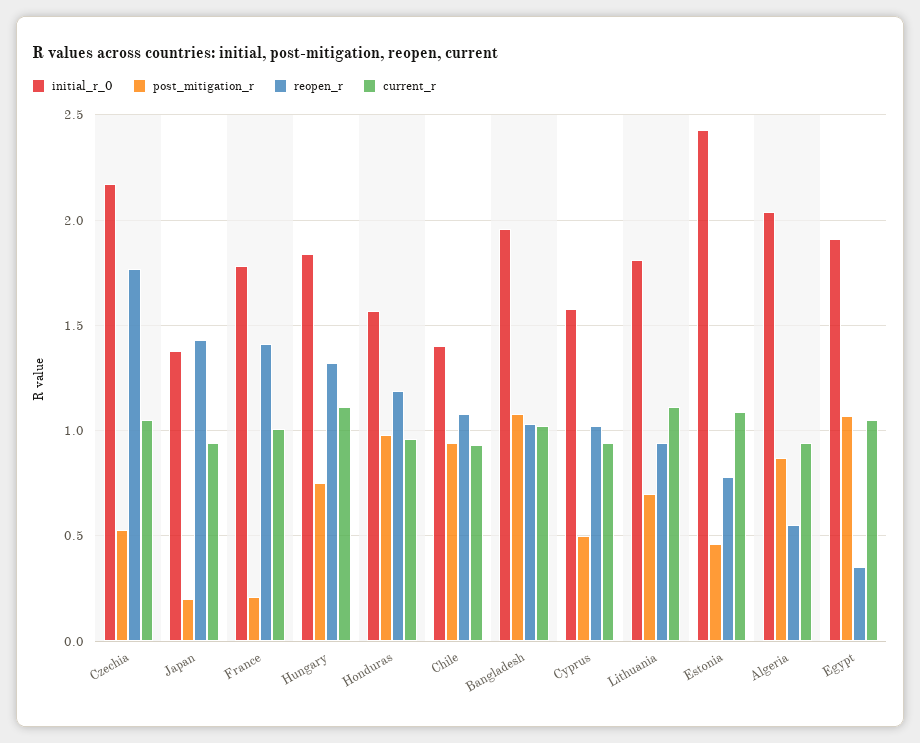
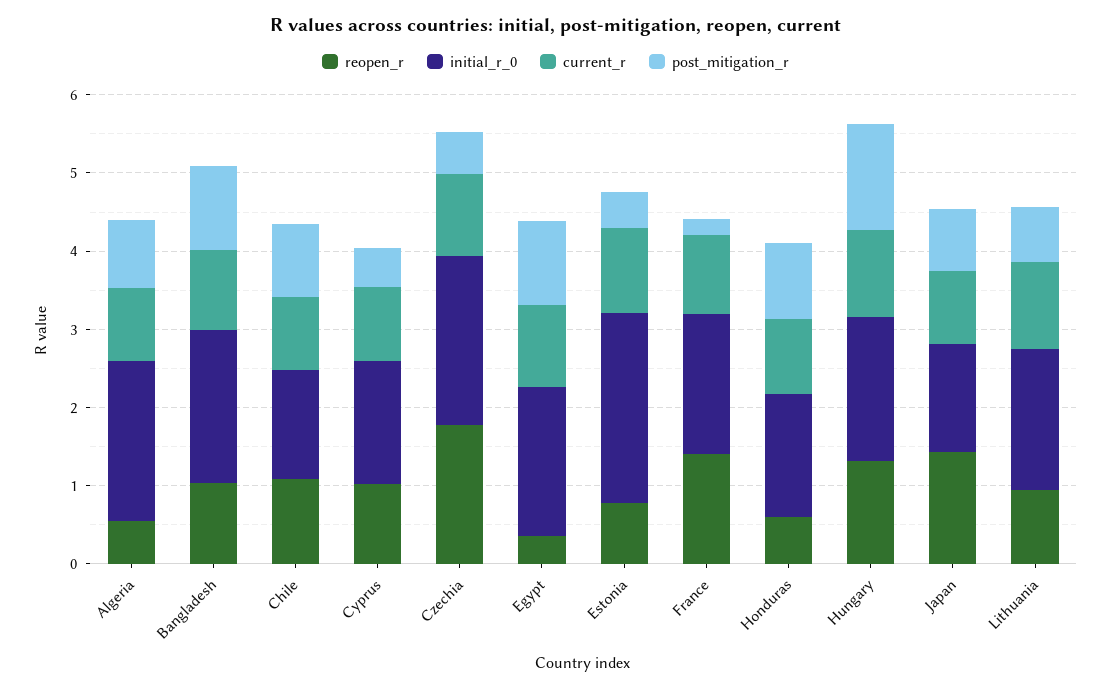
  {
    "initial_r_0": {
      "Czechia": 2.15,
      "Japan": 1.4,
      "France": 1.8,
      "Hungary": 1.85,
      "Honduras": 1.55,
      "Chile": 1.4,
      "Bangladesh": 1.95,
      "Cyprus": 1.6,
      "Lithuania": 1.8,
      "Estonia": 2.45,
      "Algeria": 2.05,
      "Egypt": 1.9
    },
    "post_mitigation_r": {
      "Czechia": 0.55,
-     "Japan": 0.2,
+     "Japan": 0.8,
      "France": 0.2,
-     "Hungary": 0.75,
+     "Hungary": 1.4,
      "Honduras": 1,
      "Chile": 0.95,
      "Bangladesh": 1.1,
      "Cyprus": 0.5,
      "Lithuania": 0.7,
      "Estonia": 0.45,
      "Algeria": 0.85,
      "Egypt": 1.05
    },
    "reopen_r": {
      "Czechia": 1.75,
      "Japan": 1.45,
      "France": 1.4,
      "Hungary": 1.3,
-     "Honduras": 1.2,
+     "Honduras": 0.6,
      "Chile": 1.1,
      "Bangladesh": 1.05,
      "Cyprus": 1,
      "Lithuania": 0.95,
      "Estonia": 0.8,
      "Algeria": 0.55,
      "Egypt": 0.35
    },
    "current_r": {
      "Czechia": 1.05,
      "Japan": 0.95,
      "France": 1,
      "Hungary": 1.1,
      "Honduras": 0.95,
      "Chile": 0.95,
      "Bangladesh": 1,
      "Cyprus": 0.95,
      "Lithuania": 1.1,
      "Estonia": 1.1,
      "Algeria": 0.95,
      "Egypt": 1.05
    }
  }

